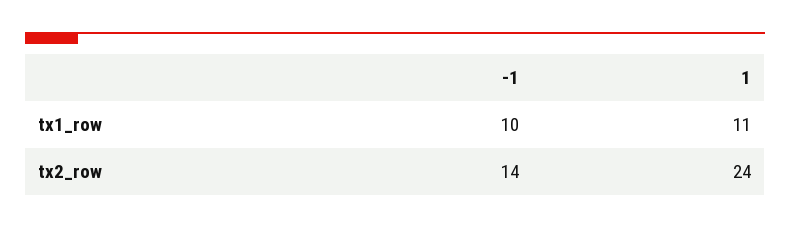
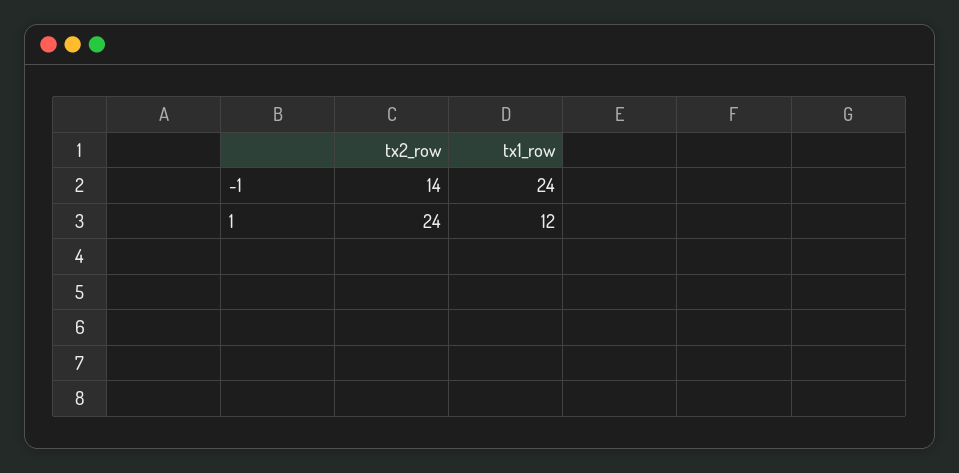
  {
    "-1": {
-     "tx1_row": 10,
+     "tx1_row": 24,
      "tx2_row": 14
    },
    "1": {
-     "tx1_row": 11,
+     "tx1_row": 12,
      "tx2_row": 24
    }
  }

